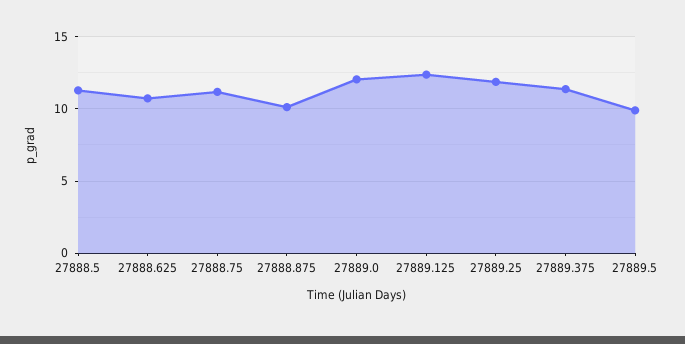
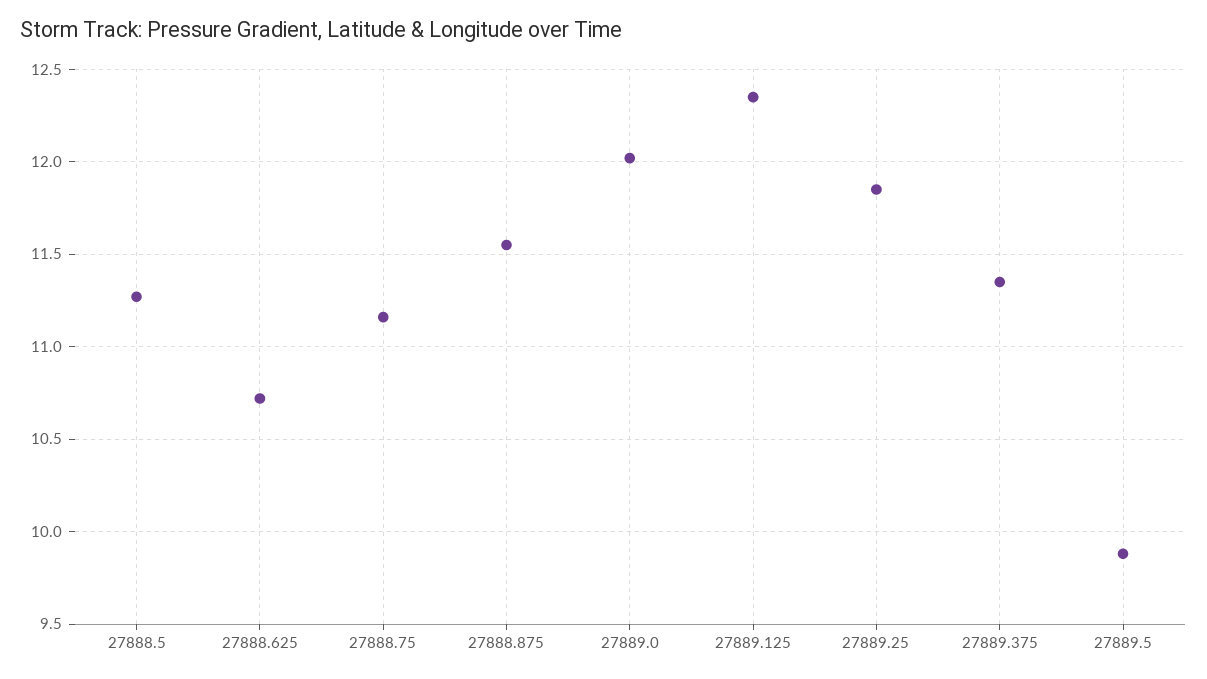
  {
    "27888.5": 11.25,
    "27888.625": 10.7,
    "27888.75": 11.15,
-   "27888.875": 10,
+   "27888.875": 11.55,
    "27889.0": 12,
    "27889.125": 12.35,
    "27889.25": 11.85,
    "27889.375": 11.35,
    "27889.5": 9.9
  }

